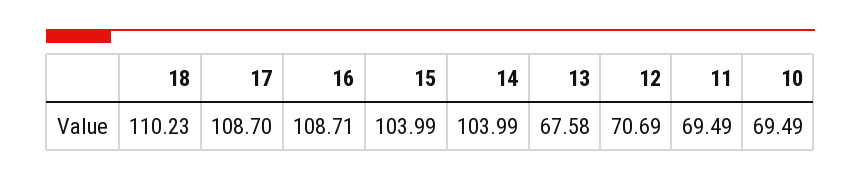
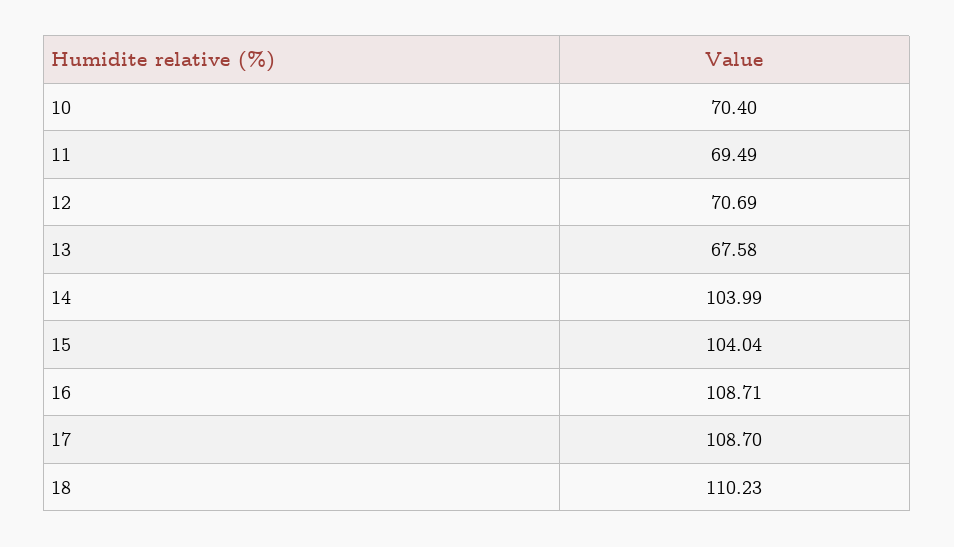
  {
    "18": 110.23,
    "17": 108.7,
    "16": 108.71,
-   "15": 103.99,
+   "15": 104.04,
    "14": 103.99,
    "13": 67.58,
    "12": 70.69,
    "11": 69.49,
-   "10": 69.49
+   "10": 70.4
  }

